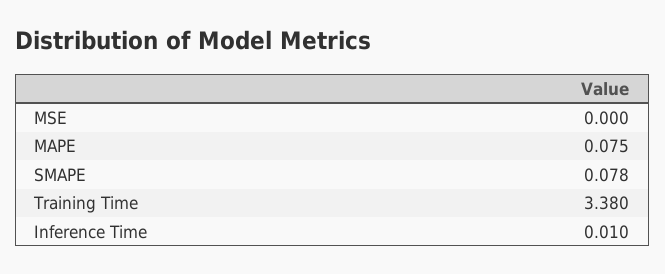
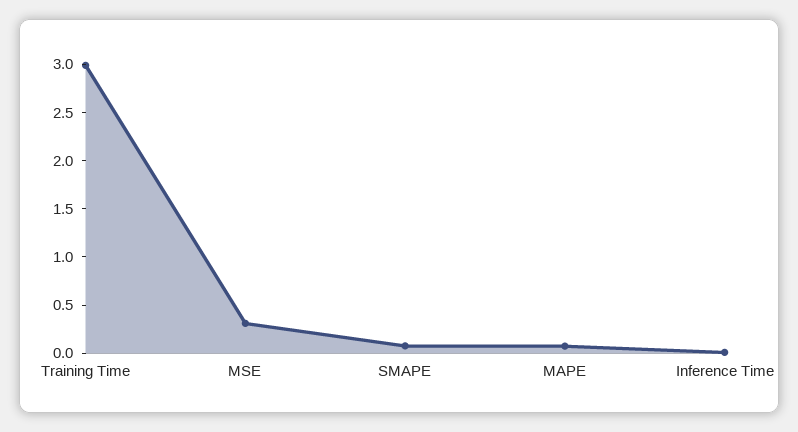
  {
-   "MSE": 0,
+   "MSE": 0.3,
    "MAPE": 0.075,
    "SMAPE": 0.078,
-   "Training Time": 3.38,
+   "Training Time": 3,
    "Inference Time": 0.01
  }

